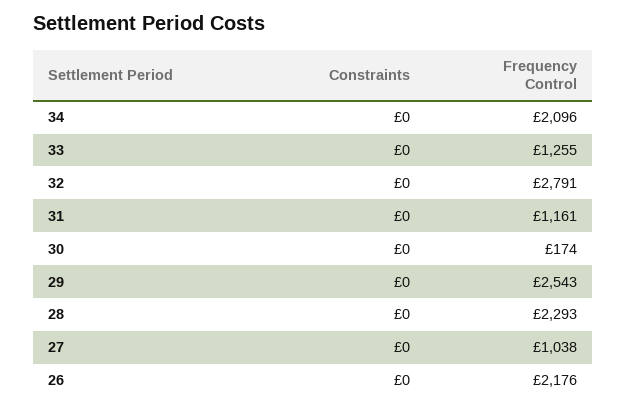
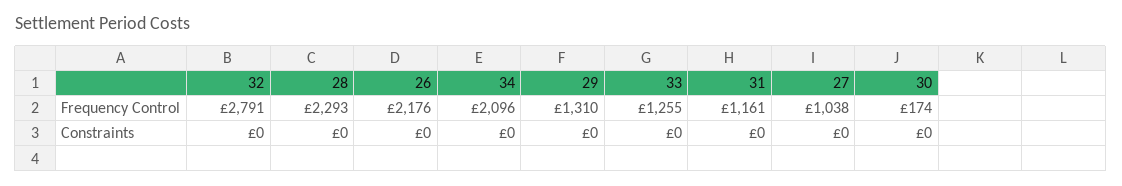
  {
    "Constraints": {
      "34": 0,
      "33": 0,
      "32": 0,
      "31": 0,
      "30": 0,
      "29": 0,
      "28": 0,
      "27": 0,
      "26": 0
    },
    "Frequency Control": {
      "34": 2096,
      "33": 1255,
      "32": 2791,
      "31": 1161,
      "30": 174,
-     "29": 2543,
+     "29": 1310,
      "28": 2293,
      "27": 1038,
      "26": 2176
    }
  }

